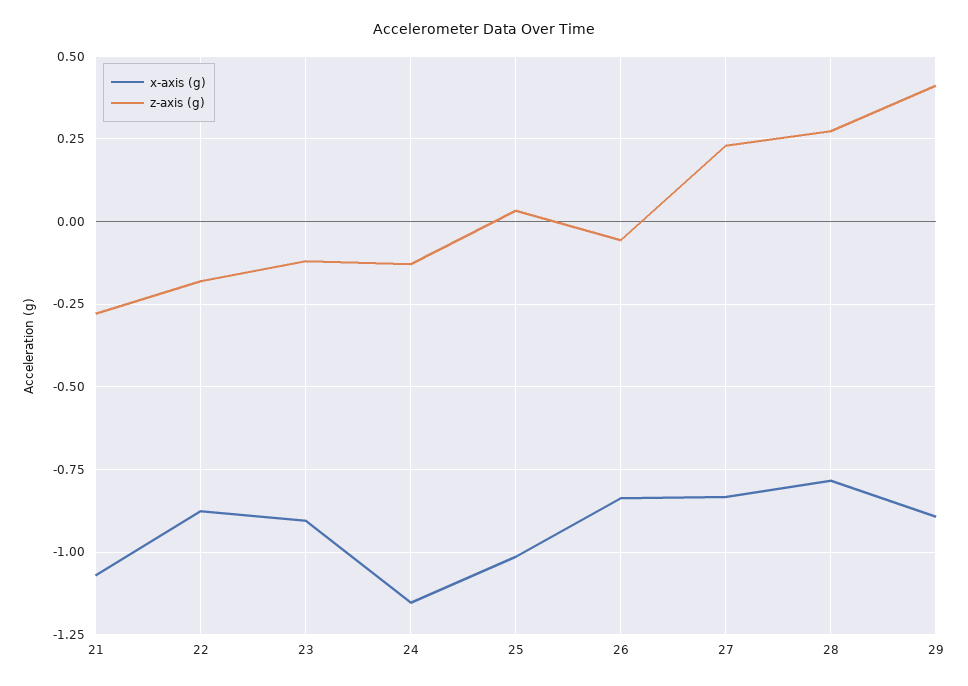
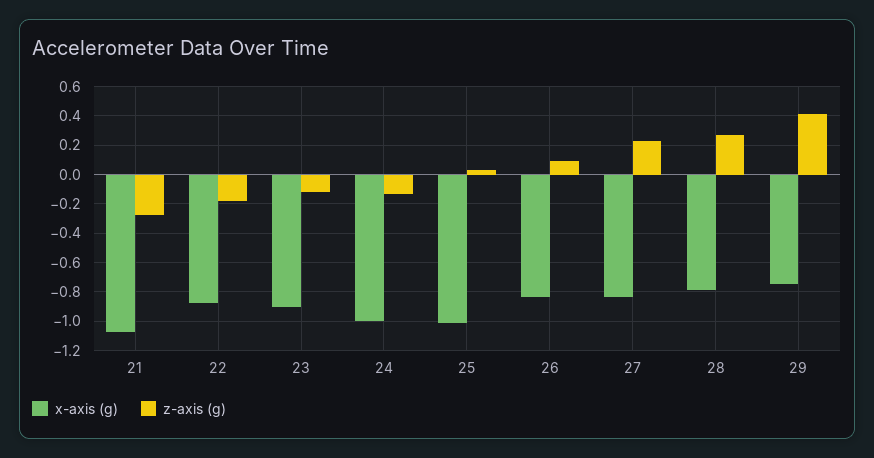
  {
    "x-axis (g)": {
      "21": -1.075,
      "22": -0.875,
      "23": -0.9,
-     "24": -1.15,
+     "24": -1,
      "25": -1.025,
      "26": -0.825,
      "27": -0.825,
      "28": -0.775,
-     "29": -0.9
+     "29": -0.75
    },
    "z-axis (g)": {
      "21": -0.275,
      "22": -0.175,
      "23": -0.125,
      "24": -0.125,
      "25": 0.025,
-     "26": -0.05,
+     "26": 0.1,
      "27": 0.225,
      "28": 0.275,
      "29": 0.4
    }
  }

